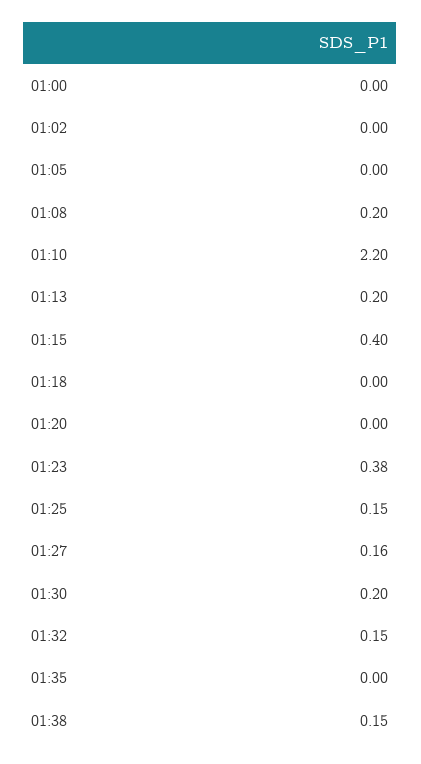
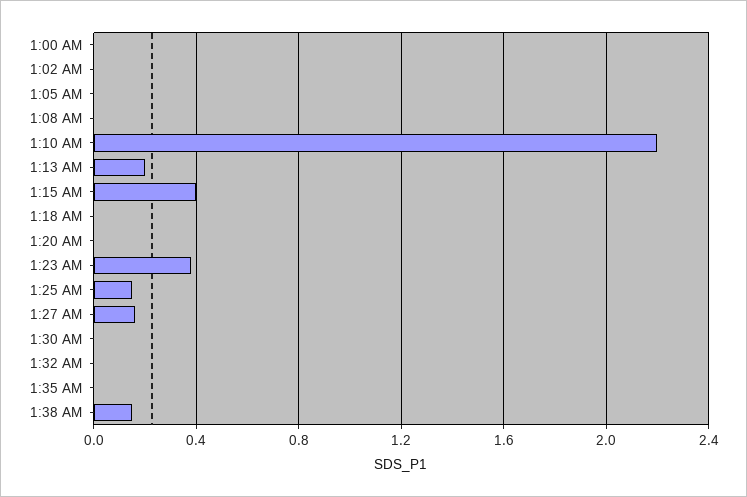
  {
    "01:00": 0,
    "01:02": 0,
    "01:05": 0,
-   "01:08": 0.2,
+   "01:08": 0,
    "01:10": 2.2,
    "01:13": 0.2,
    "01:15": 0.4,
    "01:18": 0,
    "01:20": 0,
    "01:23": 0.38,
    "01:25": 0.15,
    "01:27": 0.16,
-   "01:30": 0.2,
+   "01:30": 0,
-   "01:32": 0.15,
+   "01:32": 0,
    "01:35": 0,
    "01:38": 0.15
  }

